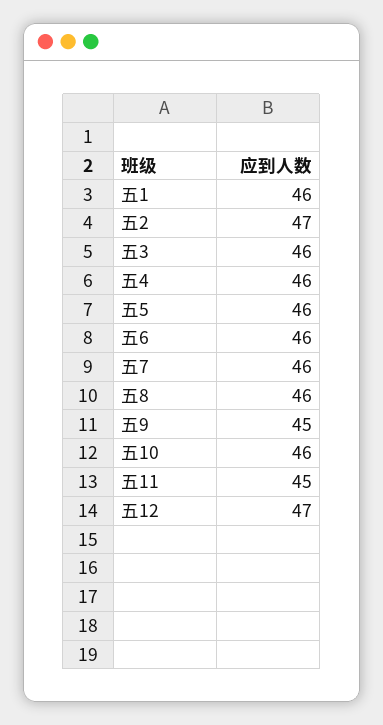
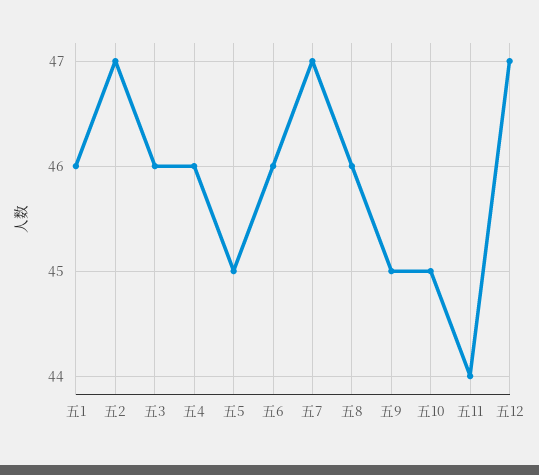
  {
    "五1": 46,
    "五2": 47,
    "五3": 46,
    "五4": 46,
-   "五5": 46,
+   "五5": 45,
    "五6": 46,
-   "五7": 46,
+   "五7": 47,
    "五8": 46,
    "五9": 45,
-   "五10": 46,
+   "五10": 45,
-   "五11": 45,
+   "五11": 44,
    "五12": 47
  }

